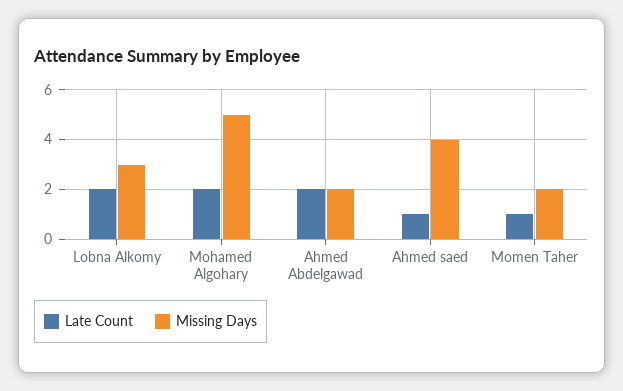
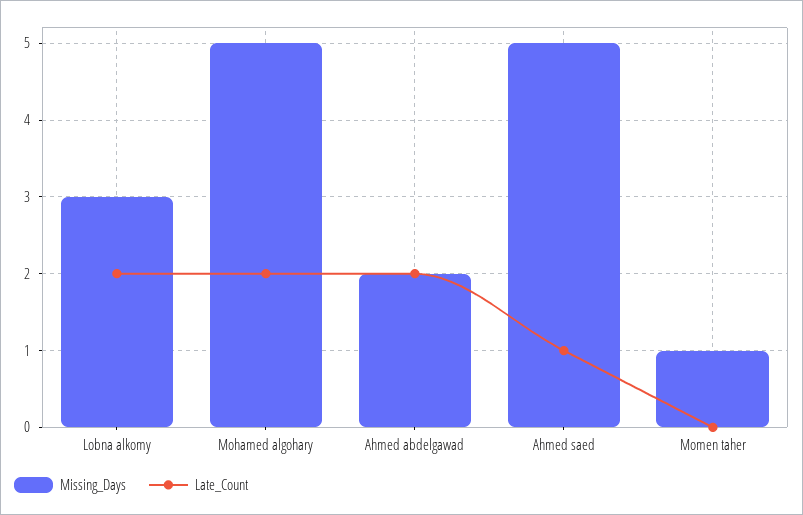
  {
    "Late Count": {
      "Lobna Alkomy": 2,
      "Mohamed Algohary": 2,
      "Ahmed Abdelgawad": 2,
      "Ahmed saed": 1,
-     "Momen Taher": 1
+     "Momen Taher": 0
    },
    "Missing Days": {
      "Lobna Alkomy": 3,
      "Mohamed Algohary": 5,
      "Ahmed Abdelgawad": 2,
-     "Ahmed saed": 4,
+     "Ahmed saed": 5,
-     "Momen Taher": 2
+     "Momen Taher": 1
    }
  }

